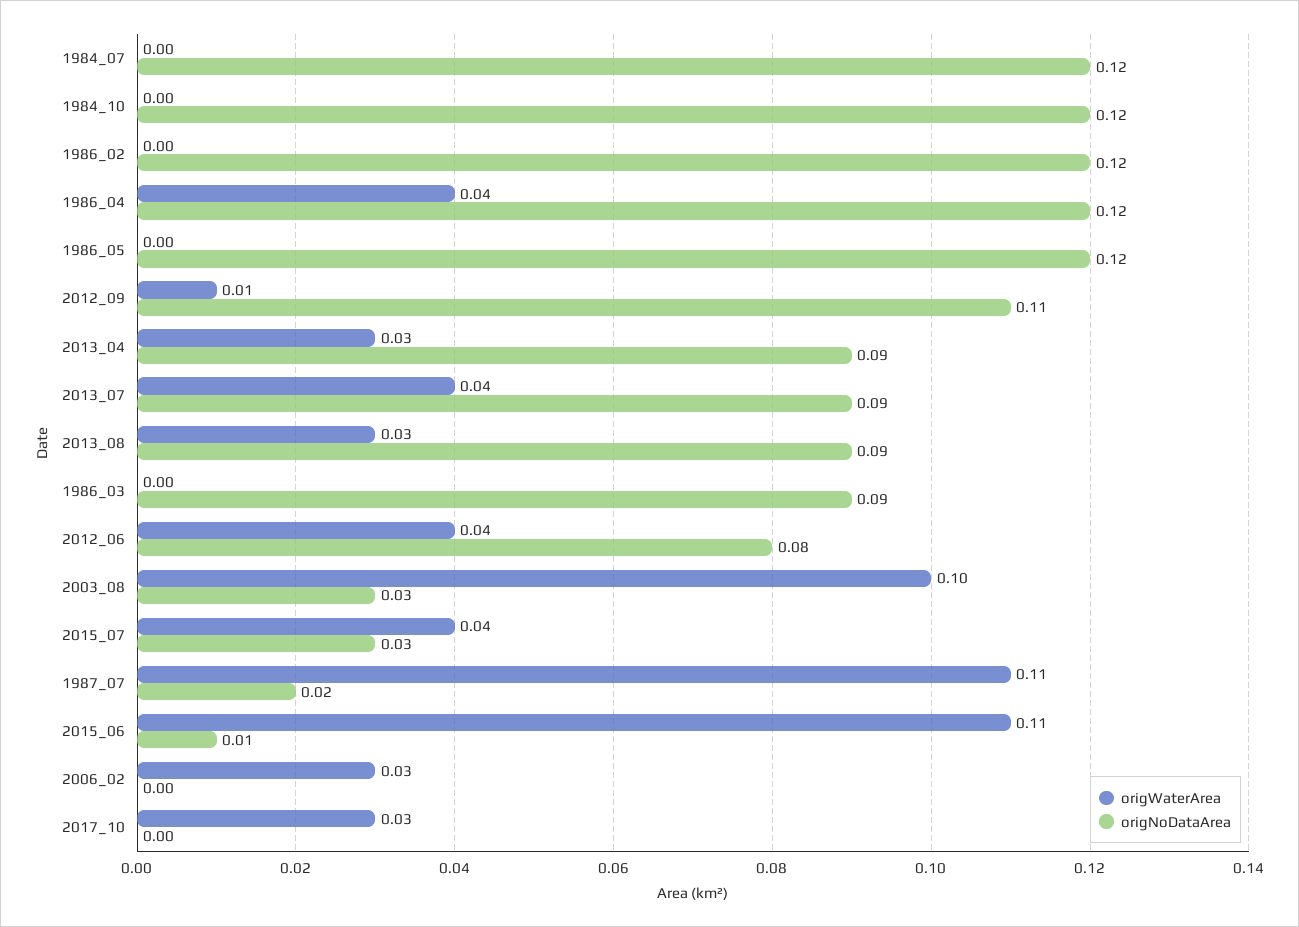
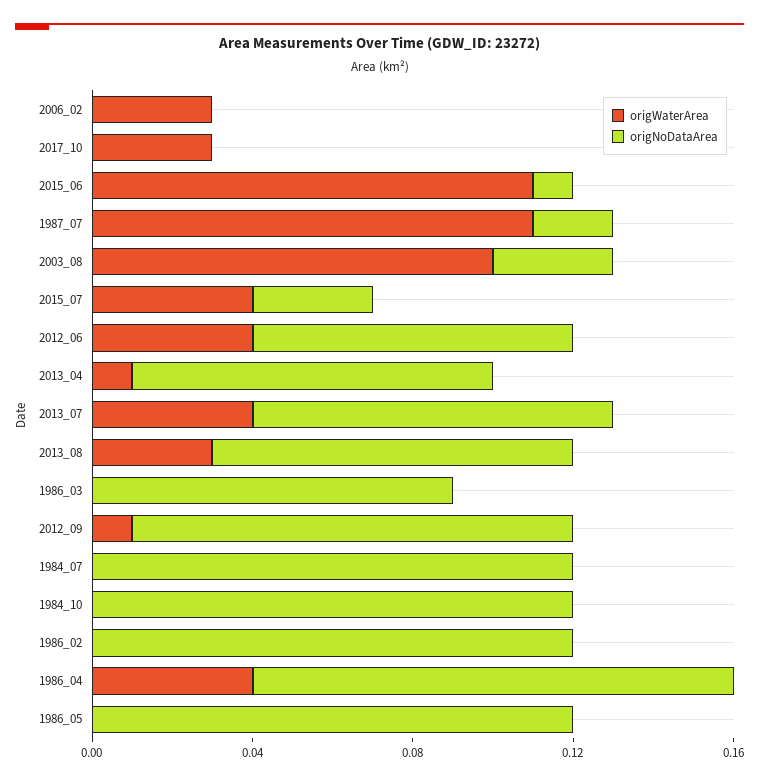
  {
    "origWaterArea": {
      "1984_07": 0,
      "1984_10": 0,
      "1986_02": 0,
      "1986_04": 0.04,
      "1986_05": 0,
      "2012_09": 0.01,
-     "2013_04": 0.03,
+     "2013_04": 0.01,
      "2013_07": 0.04,
      "2013_08": 0.03,
      "1986_03": 0,
      "2012_06": 0.04,
      "2003_08": 0.1,
      "2015_07": 0.04,
      "1987_07": 0.11,
      "2015_06": 0.11,
      "2006_02": 0.03,
      "2017_10": 0.03
    },
    "origNoDataArea": {
      "1984_07": 0.12,
      "1984_10": 0.12,
      "1986_02": 0.12,
      "1986_04": 0.12,
      "1986_05": 0.12,
      "2012_09": 0.11,
      "2013_04": 0.09,
      "2013_07": 0.09,
      "2013_08": 0.09,
      "1986_03": 0.09,
      "2012_06": 0.08,
      "2003_08": 0.03,
      "2015_07": 0.03,
      "1987_07": 0.02,
      "2015_06": 0.01,
      "2006_02": 0,
      "2017_10": 0
    }
  }

